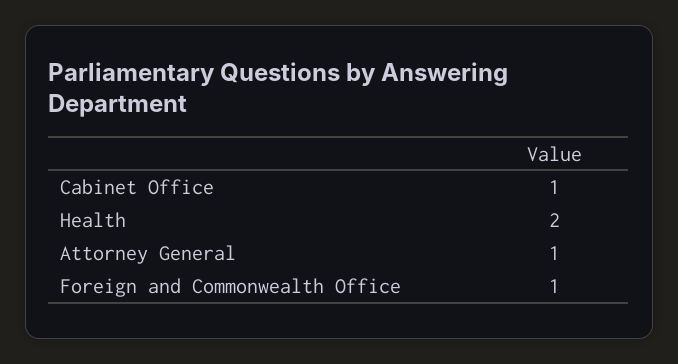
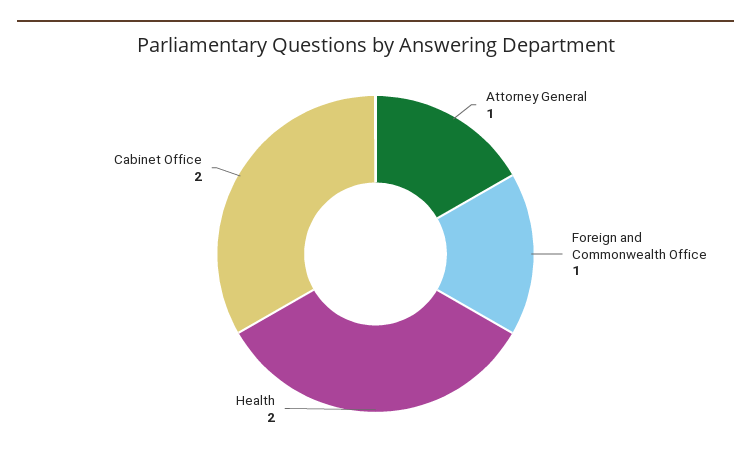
  {
-   "Cabinet Office": 1,
+   "Cabinet Office": 2,
    "Health": 2,
    "Attorney General": 1,
    "Foreign and Commonwealth Office": 1
  }

